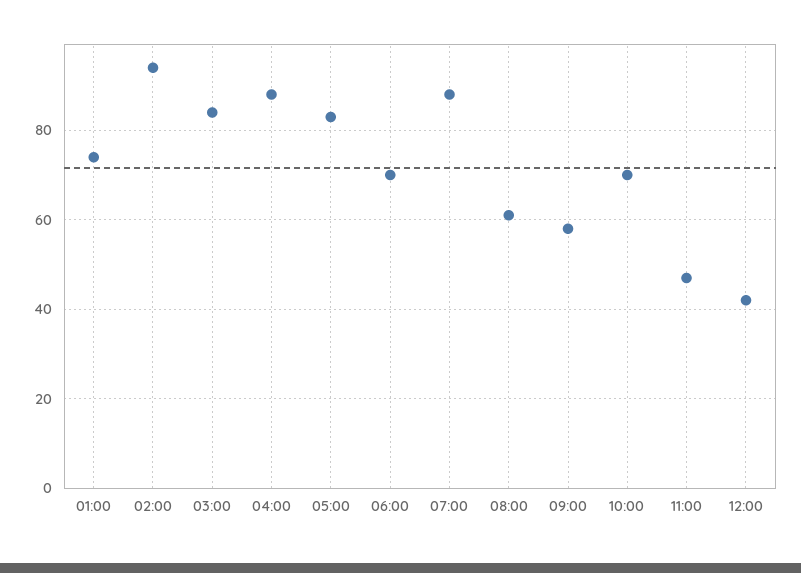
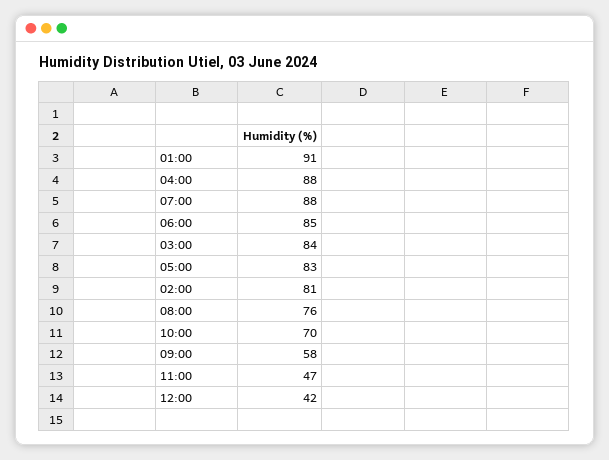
  {
-   "01:00": 75,
+   "01:00": 91,
-   "02:00": 95,
+   "02:00": 81,
    "03:00": 84,
    "04:00": 88,
    "05:00": 83,
-   "06:00": 70,
+   "06:00": 85,
    "07:00": 88,
-   "08:00": 60,
+   "08:00": 76,
    "09:00": 58,
    "10:00": 70,
    "11:00": 47,
    "12:00": 42
  }

